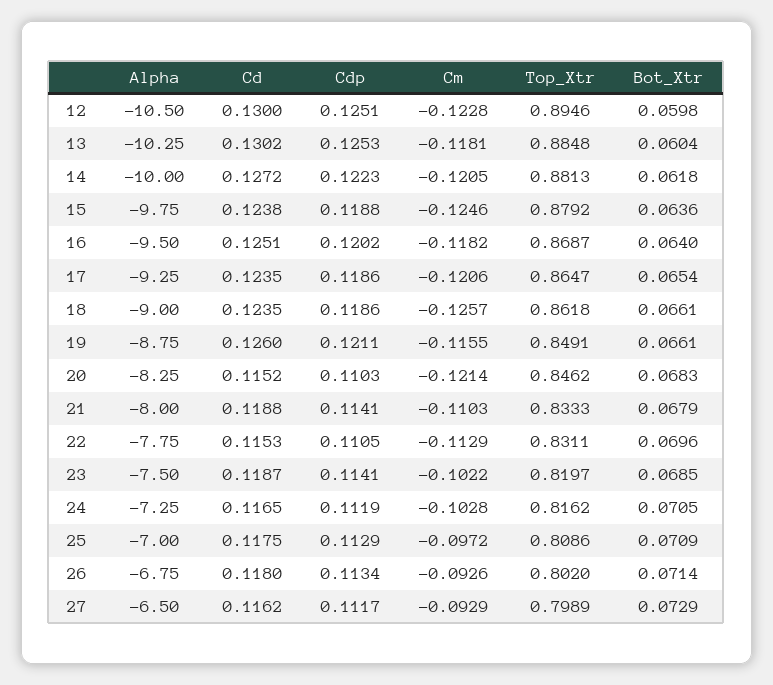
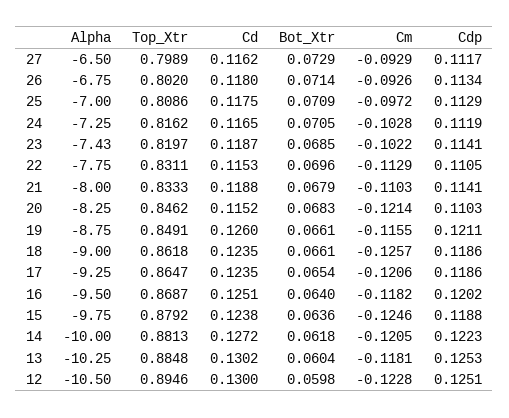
  {
    "Alpha": {
      "12": -10.5,
      "13": -10.25,
      "14": -10,
      "15": -9.75,
      "16": -9.5,
      "17": -9.25,
      "18": -9,
      "19": -8.75,
      "20": -8.25,
      "21": -8,
      "22": -7.75,
-     "23": -7.5,
+     "23": -7.43,
      "24": -7.25,
      "25": -7,
      "26": -6.75,
      "27": -6.5
    },
    "Cd": {
      "12": 0.13,
      "13": 0.1302,
      "14": 0.1272,
      "15": 0.1238,
      "16": 0.1251,
      "17": 0.1235,
      "18": 0.1235,
      "19": 0.126,
      "20": 0.1152,
      "21": 0.1188,
      "22": 0.1153,
      "23": 0.1187,
      "24": 0.1165,
      "25": 0.1175,
      "26": 0.118,
      "27": 0.1162
    },
    "Cdp": {
      "12": 0.1251,
      "13": 0.1253,
      "14": 0.1223,
      "15": 0.1188,
      "16": 0.1202,
      "17": 0.1186,
      "18": 0.1186,
      "19": 0.1211,
      "20": 0.1103,
      "21": 0.1141,
      "22": 0.1105,
      "23": 0.1141,
      "24": 0.1119,
      "25": 0.1129,
      "26": 0.1134,
      "27": 0.1117
    },
    "Cm": {
      "12": -0.1228,
      "13": -0.1181,
      "14": -0.1205,
      "15": -0.1246,
      "16": -0.1182,
      "17": -0.1206,
      "18": -0.1257,
      "19": -0.1155,
      "20": -0.1214,
      "21": -0.1103,
      "22": -0.1129,
      "23": -0.1022,
      "24": -0.1028,
      "25": -0.0972,
      "26": -0.0926,
      "27": -0.0929
    },
    "Top_Xtr": {
      "12": 0.8946,
      "13": 0.8848,
      "14": 0.8813,
      "15": 0.8792,
      "16": 0.8687,
      "17": 0.8647,
      "18": 0.8618,
      "19": 0.8491,
      "20": 0.8462,
      "21": 0.8333,
      "22": 0.8311,
      "23": 0.8197,
      "24": 0.8162,
      "25": 0.8086,
      "26": 0.802,
      "27": 0.7989
    },
    "Bot_Xtr": {
      "12": 0.0598,
      "13": 0.0604,
      "14": 0.0618,
      "15": 0.0636,
      "16": 0.064,
      "17": 0.0654,
      "18": 0.0661,
      "19": 0.0661,
      "20": 0.0683,
      "21": 0.0679,
      "22": 0.0696,
      "23": 0.0685,
      "24": 0.0705,
      "25": 0.0709,
      "26": 0.0714,
      "27": 0.0729
    }
  }

